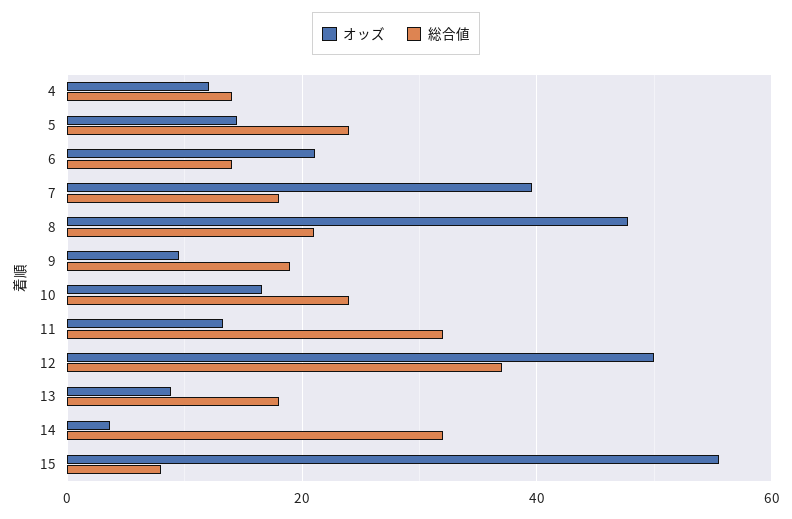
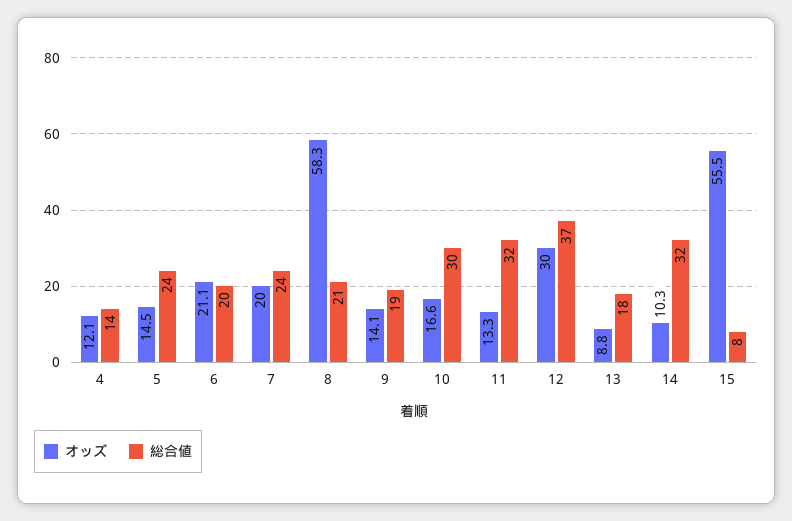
  {
    "オッズ": {
      "4": 12.1,
      "5": 14.5,
      "6": 21.1,
-     "7": 40,
+     "7": 20,
-     "8": 48,
+     "8": 58.3,
-     "9": 10,
+     "9": 14.1,
      "10": 16.6,
      "11": 13.3,
-     "12": 50,
+     "12": 30,
      "13": 8.8,
-     "14": 4,
+     "14": 10.3,
      "15": 55.5
    },
    "総合値": {
      "4": 14,
      "5": 24,
-     "6": 14,
+     "6": 20,
-     "7": 18,
+     "7": 24,
      "8": 21,
      "9": 19,
-     "10": 24,
+     "10": 30,
      "11": 32,
      "12": 37,
      "13": 18,
      "14": 32,
      "15": 8
    }
  }

